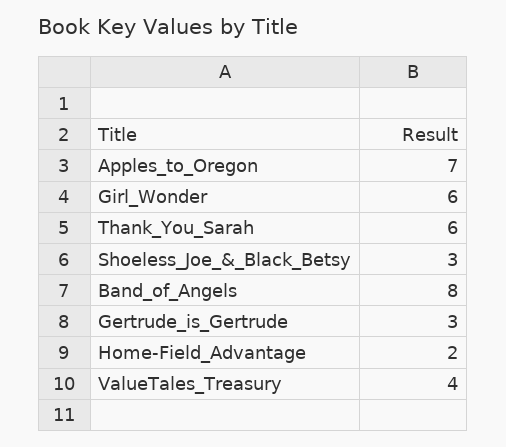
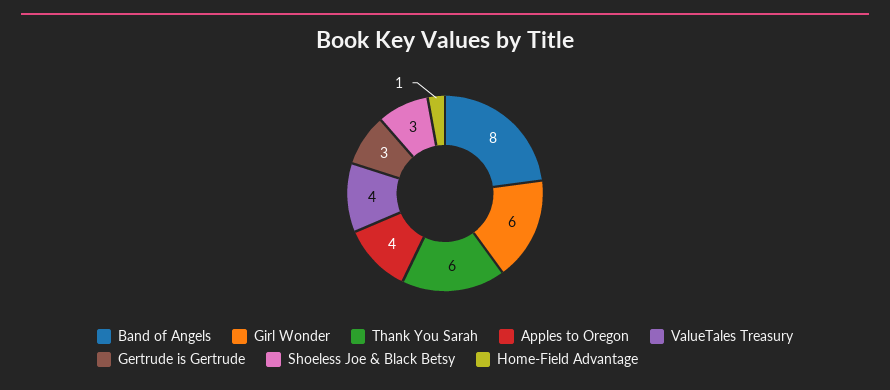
  {
-   "Apples_to_Oregon": 7,
+   "Apples_to_Oregon": 4,
    "Girl_Wonder": 6,
    "Thank_You_Sarah": 6,
    "Shoeless_Joe_&_Black_Betsy": 3,
    "Band_of_Angels": 8,
    "Gertrude_is_Gertrude": 3,
-   "Home-Field_Advantage": 2,
+   "Home-Field_Advantage": 1,
    "ValueTales_Treasury": 4
  }

